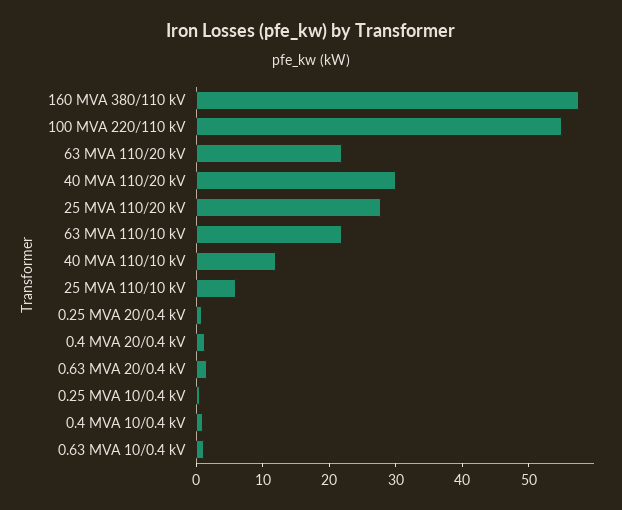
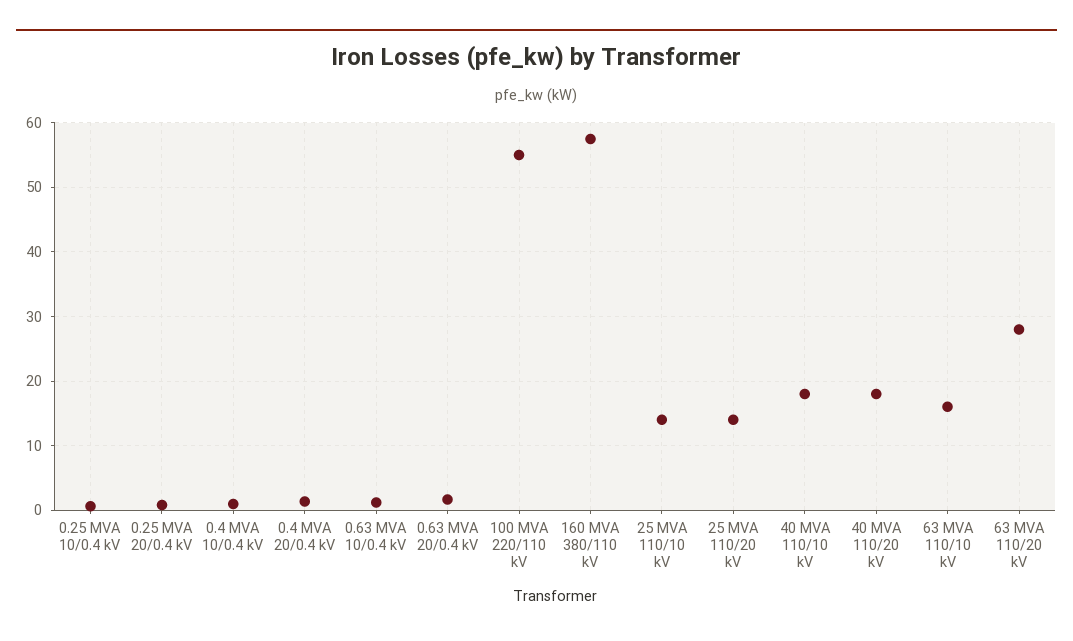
  {
    "160 MVA 380/110 kV": 58,
    "100 MVA 220/110 kV": 55,
-   "63 MVA 110/20 kV": 22,
+   "63 MVA 110/20 kV": 28,
-   "40 MVA 110/20 kV": 30,
+   "40 MVA 110/20 kV": 18,
-   "25 MVA 110/20 kV": 28,
+   "25 MVA 110/20 kV": 14,
-   "63 MVA 110/10 kV": 22,
+   "63 MVA 110/10 kV": 16,
-   "40 MVA 110/10 kV": 12,
+   "40 MVA 110/10 kV": 18,
-   "25 MVA 110/10 kV": 6,
+   "25 MVA 110/10 kV": 14,
    "0.25 MVA 20/0.4 kV": 1,
    "0.4 MVA 20/0.4 kV": 1,
    "0.63 MVA 20/0.4 kV": 2,
    "0.25 MVA 10/0.4 kV": 1,
    "0.4 MVA 10/0.4 kV": 1,
    "0.63 MVA 10/0.4 kV": 1
  }

